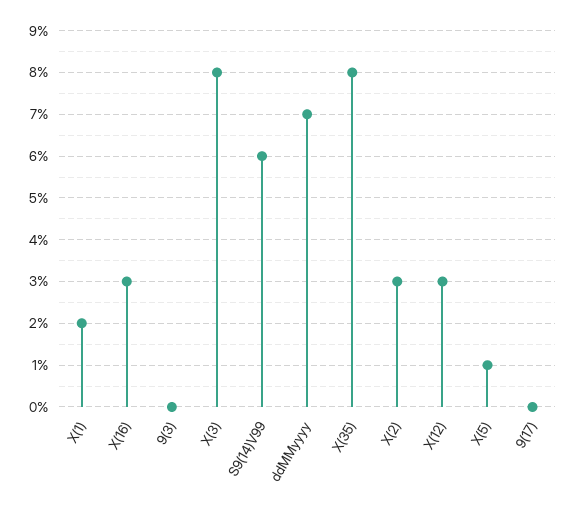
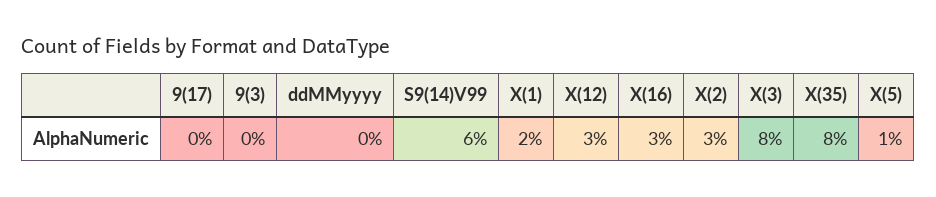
  {
    "X(1)": 2,
    "X(16)": 3,
    "9(3)": 0,
    "X(3)": 8,
    "S9(14)V99": 6,
-   "ddMMyyyy": 7,
+   "ddMMyyyy": 0,
    "X(35)": 8,
    "X(2)": 3,
    "X(12)": 3,
    "X(5)": 1,
    "9(17)": 0
  }

